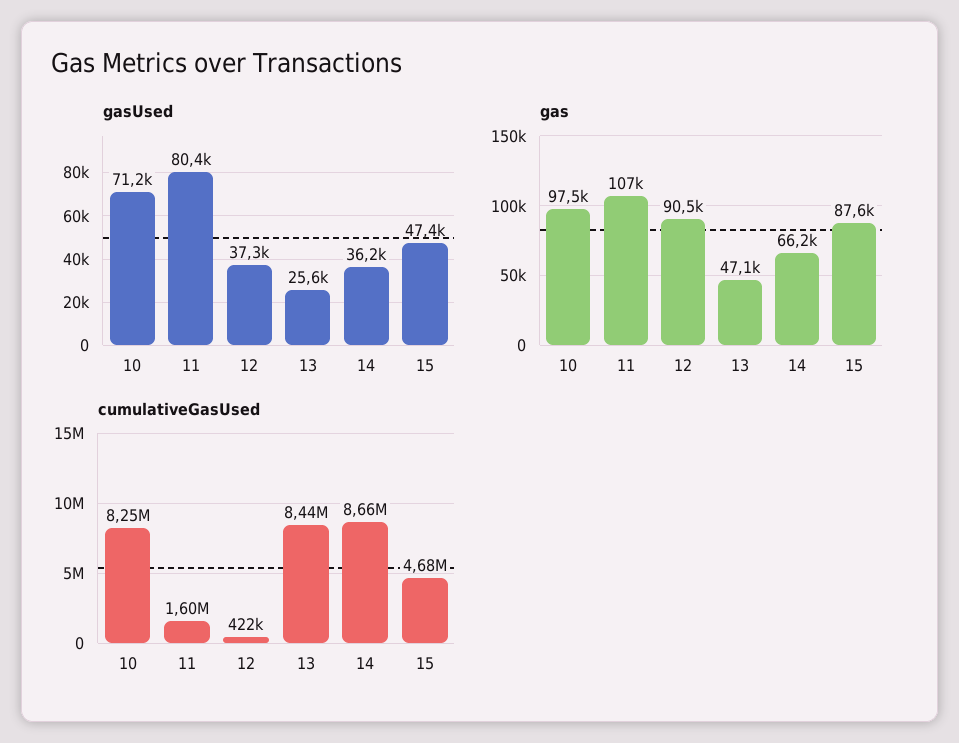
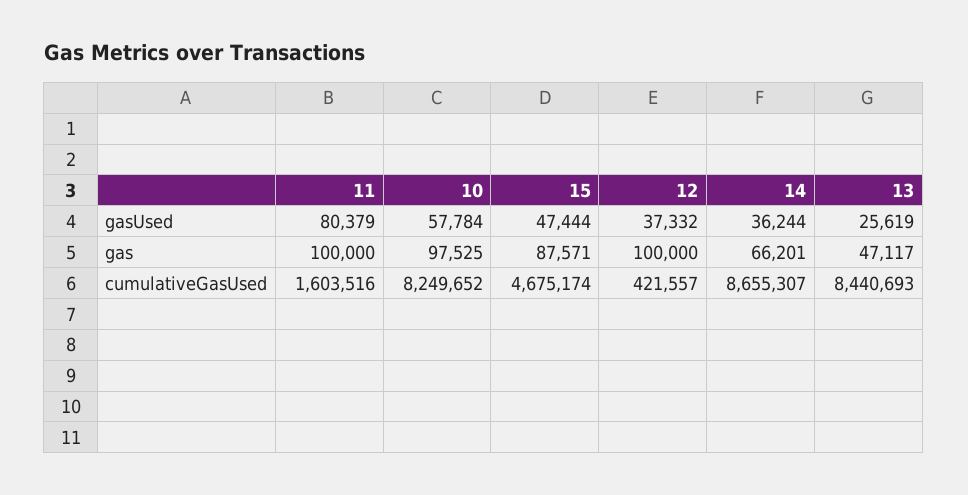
  {
    "gasUsed": {
-     "10": 71200,
+     "10": 57784,
      "11": 80379,
      "12": 37332,
      "13": 25619,
      "14": 36244,
      "15": 47444
    },
    "gas": {
      "10": 97525,
-     "11": 107000,
+     "11": 100000,
-     "12": 90500,
+     "12": 100000,
      "13": 47117,
      "14": 66201,
      "15": 87571
    },
    "cumulativeGasUsed": {
      "10": 8249652,
      "11": 1603516,
      "12": 421557,
      "13": 8440693,
      "14": 8655307,
      "15": 4675174
    }
  }

